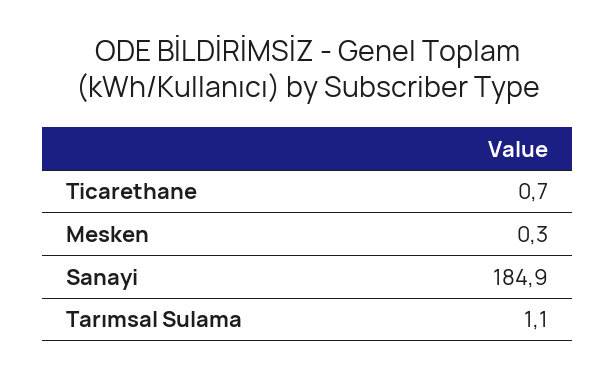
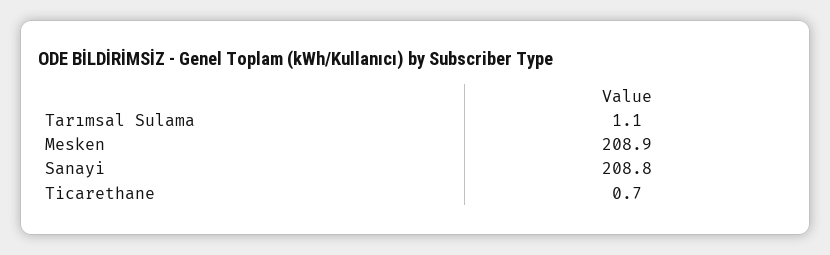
  {
    "Ticarethane": 0.7,
-   "Mesken": 0.3,
+   "Mesken": 208.9,
-   "Sanayi": 184.9,
+   "Sanayi": 208.8,
    "Tarımsal Sulama": 1.1
  }

